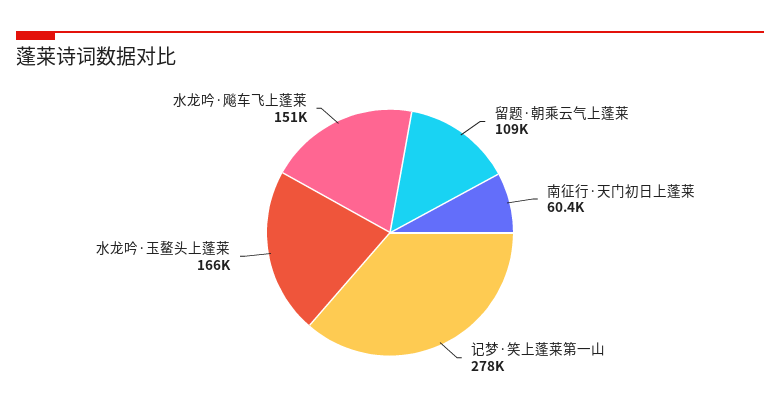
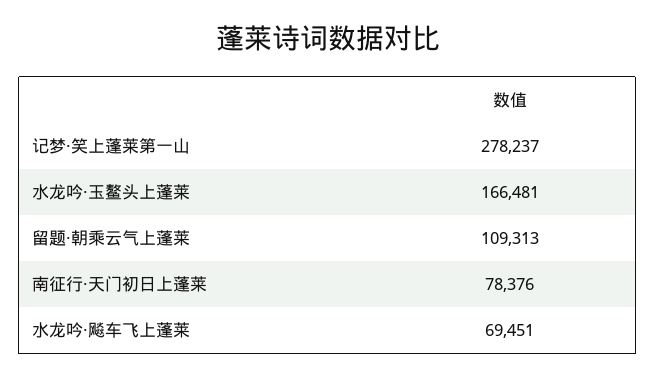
  {
    "留题·朝乘云气上蓬莱": 109313,
-   "南征行·天门初日上蓬莱": 60400,
+   "南征行·天门初日上蓬莱": 78376,
    "记梦·笑上蓬莱第一山": 278237,
    "水龙吟·玉鳌头上蓬莱": 166481,
-   "水龙吟·飚车飞上蓬莱": 151000
+   "水龙吟·飚车飞上蓬莱": 69451
  }

